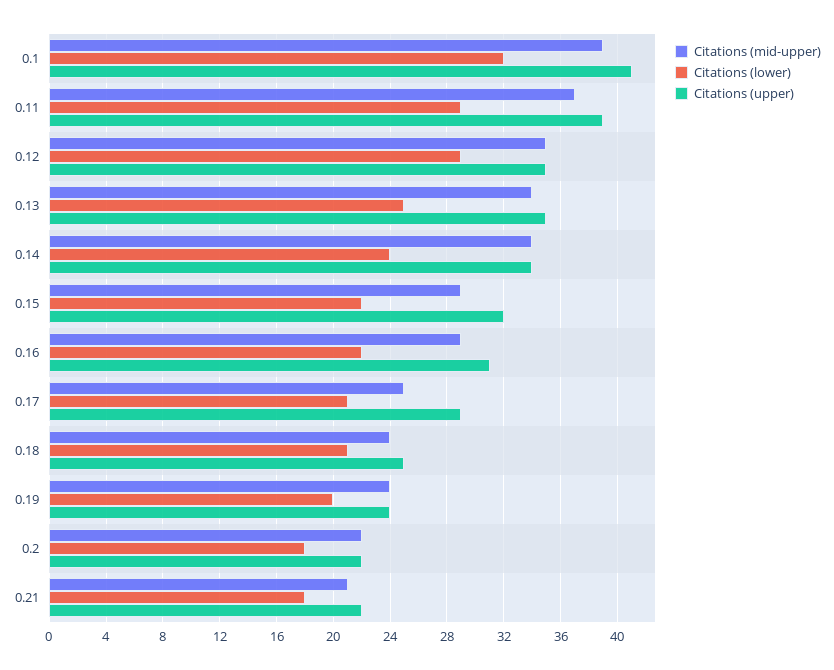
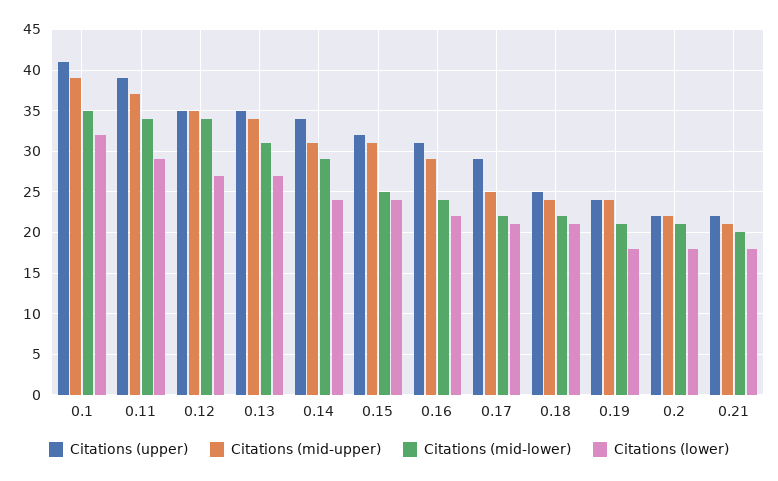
  {
    "Citations (mid-upper)": {
      "0.1": 39,
      "0.11": 37,
      "0.12": 35,
      "0.13": 34,
-     "0.14": 34,
+     "0.14": 31,
-     "0.15": 29,
+     "0.15": 31,
      "0.16": 29,
      "0.17": 25,
      "0.18": 24,
      "0.19": 24,
      "0.2": 22,
      "0.21": 21
    },
    "Citations (lower)": {
      "0.1": 32,
      "0.11": 29,
-     "0.12": 29,
+     "0.12": 27,
-     "0.13": 25,
+     "0.13": 27,
      "0.14": 24,
-     "0.15": 22,
+     "0.15": 24,
      "0.16": 22,
      "0.17": 21,
      "0.18": 21,
-     "0.19": 20,
+     "0.19": 18,
      "0.2": 18,
      "0.21": 18
    },
    "Citations (upper)": {
      "0.1": 41,
      "0.11": 39,
      "0.12": 35,
      "0.13": 35,
      "0.14": 34,
      "0.15": 32,
      "0.16": 31,
      "0.17": 29,
      "0.18": 25,
      "0.19": 24,
      "0.2": 22,
      "0.21": 22
-   }
+   },
+   "Citations (mid-lower)": {
+     "0.1": 35,
+     "0.11": 34,
+     "0.12": 34,
+     "0.13": 31,
+     "0.14": 29,
+     "0.15": 25,
+     "0.16": 24,
+     "0.17": 22,
+     "0.18": 22,
+     "0.19": 21,
+     "0.2": 21,
+     "0.21": 20
+   }
  }

